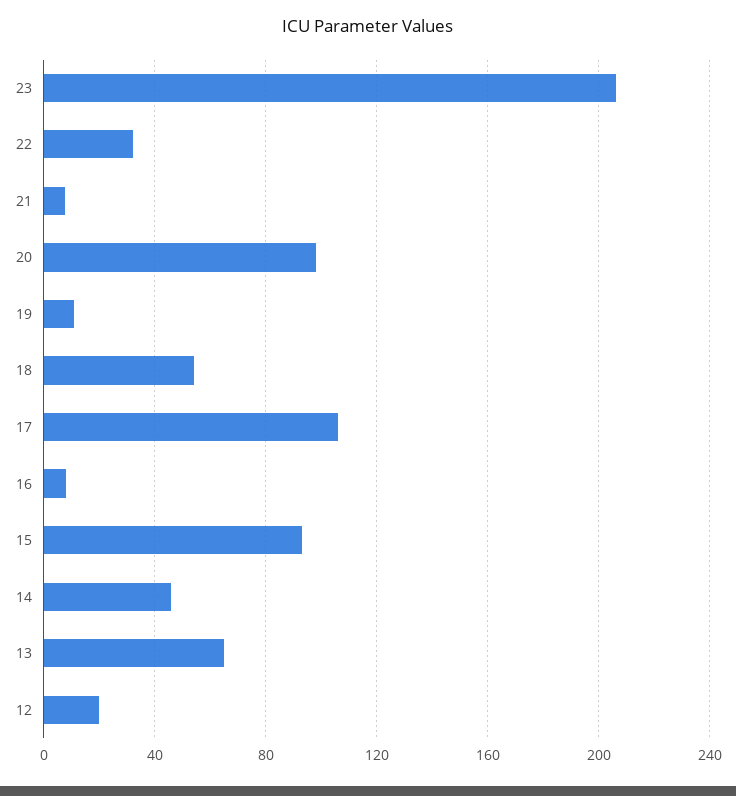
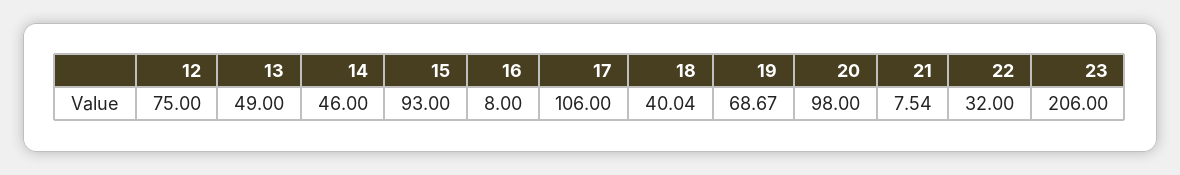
  {
    "23": 206,
    "22": 32,
    "21": 7.54,
    "20": 98,
-   "19": 10,
+   "19": 68.67,
-   "18": 55,
+   "18": 40.04,
    "17": 106,
    "16": 8,
    "15": 93,
    "14": 46,
-   "13": 65,
+   "13": 49,
-   "12": 20
+   "12": 75
  }

